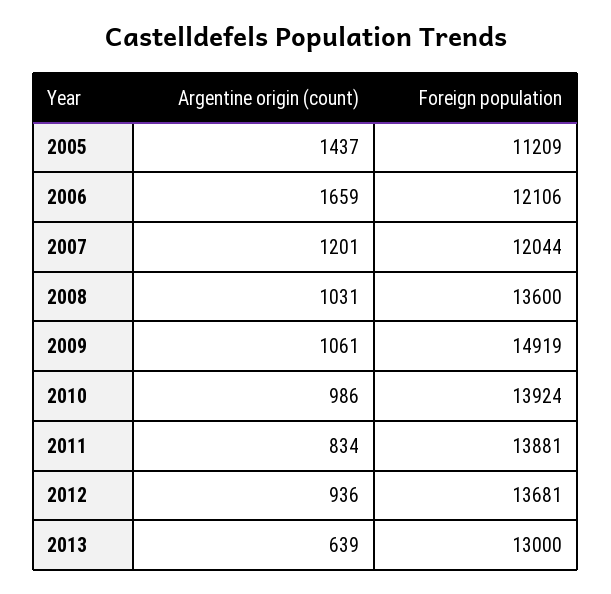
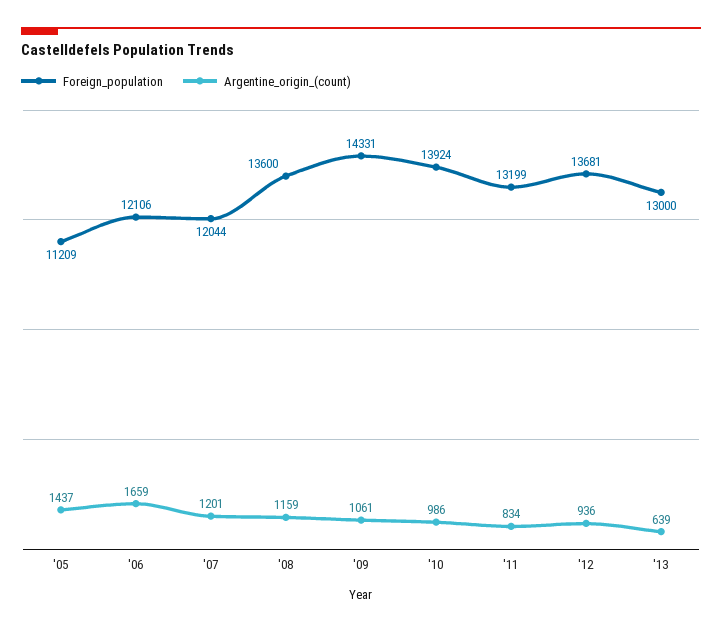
  {
    "Argentine origin (count)": {
      "2005": 1437,
      "2006": 1659,
      "2007": 1201,
-     "2008": 1031,
+     "2008": 1159,
      "2009": 1061,
      "2010": 986,
      "2011": 834,
      "2012": 936,
      "2013": 639
    },
    "Foreign population": {
      "2005": 11209,
      "2006": 12106,
      "2007": 12044,
      "2008": 13600,
-     "2009": 14919,
+     "2009": 14331,
      "2010": 13924,
-     "2011": 13881,
+     "2011": 13199,
      "2012": 13681,
      "2013": 13000
    }
  }

